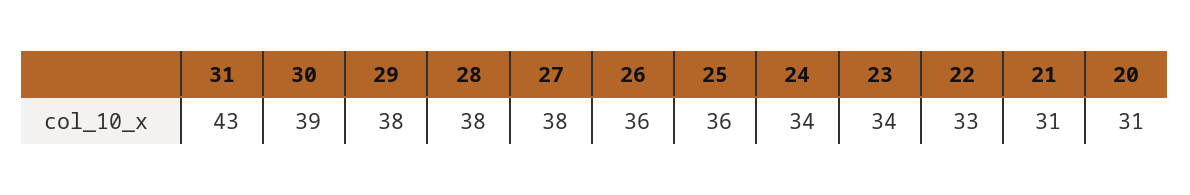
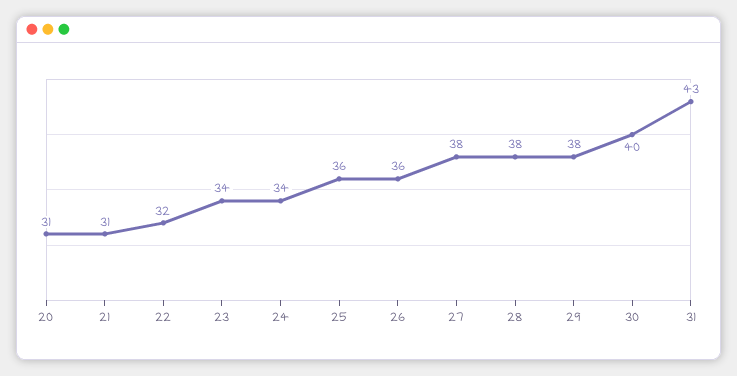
  {
    "31": 43,
-   "30": 39,
+   "30": 40,
    "29": 38,
    "28": 38,
    "27": 38,
    "26": 36,
    "25": 36,
    "24": 34,
    "23": 34,
-   "22": 33,
+   "22": 32,
    "21": 31,
    "20": 31
  }

